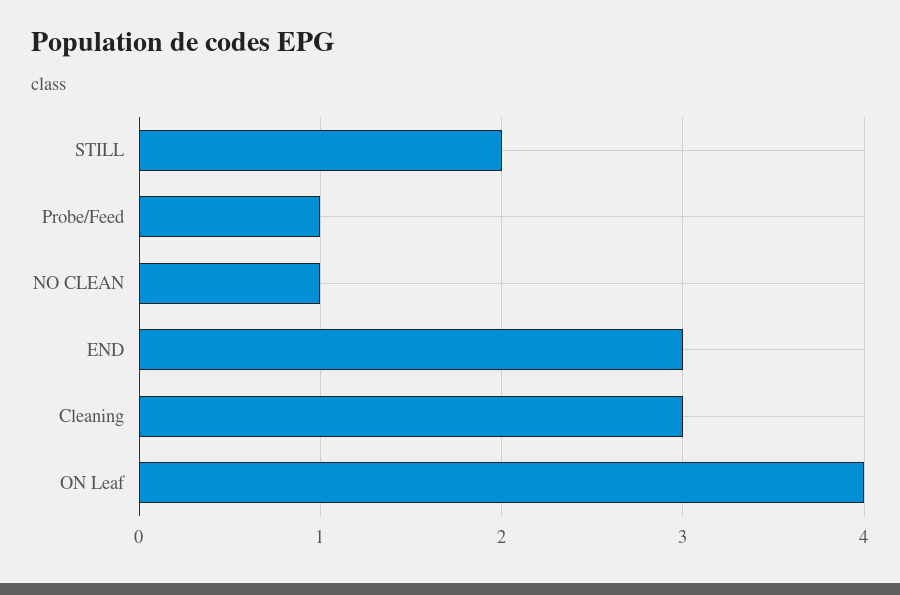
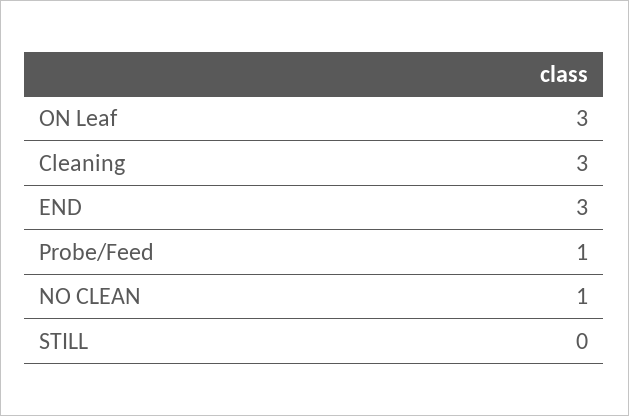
  {
-   "STILL": 2,
+   "STILL": 0,
    "Probe/Feed": 1,
    "NO CLEAN": 1,
    "END": 3,
    "Cleaning": 3,
-   "ON Leaf": 4
+   "ON Leaf": 3
  }

